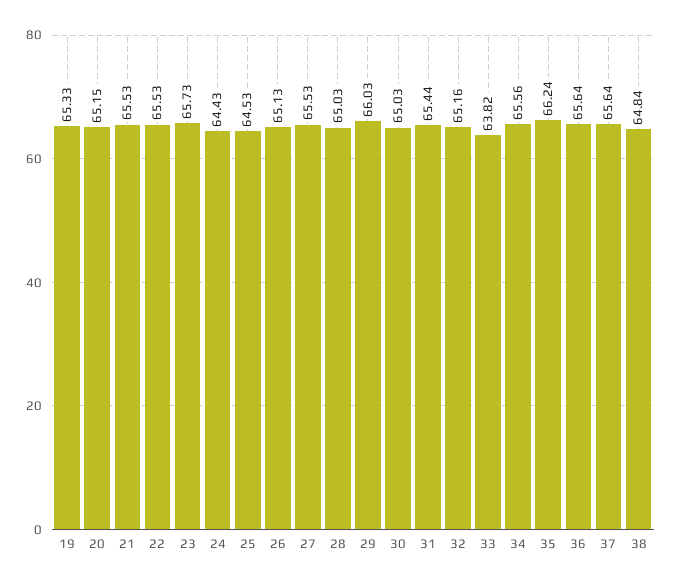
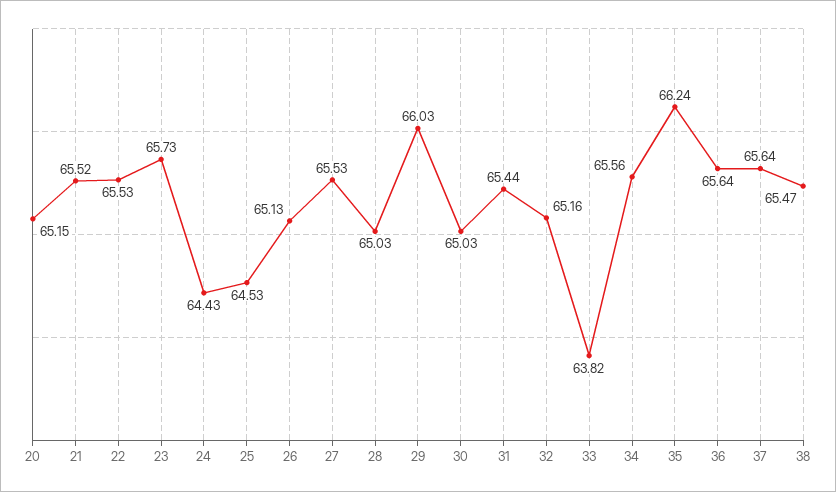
  {
-   "19": 65.33,
    "20": 65.15,
-   "21": 65.53,
+   "21": 65.52,
    "22": 65.53,
    "23": 65.73,
    "24": 64.43,
    "25": 64.53,
    "26": 65.13,
    "27": 65.53,
    "28": 65.03,
    "29": 66.03,
    "30": 65.03,
    "31": 65.44,
    "32": 65.16,
    "33": 63.82,
    "34": 65.56,
    "35": 66.24,
    "36": 65.64,
    "37": 65.64,
-   "38": 64.84
+   "38": 65.47
  }

